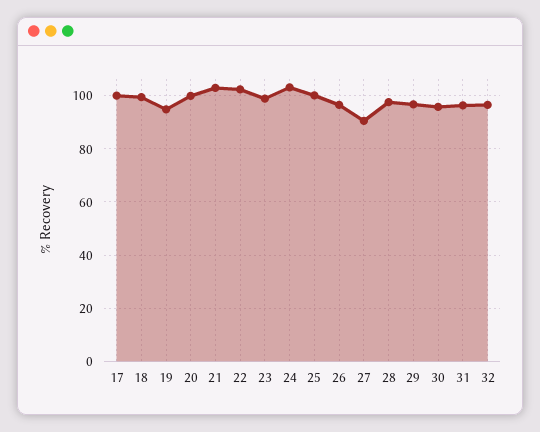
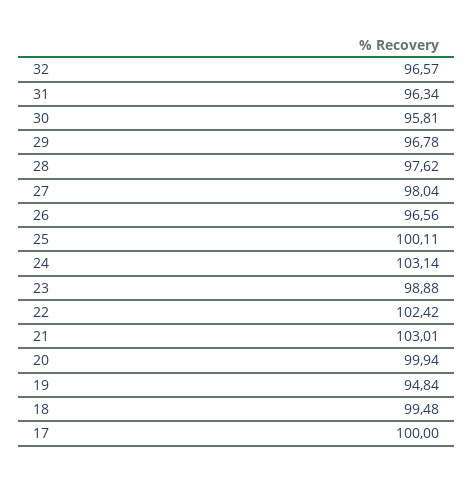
  {
    "17": 100,
    "18": 99.48,
    "19": 94.84,
    "20": 99.94,
    "21": 103.01,
    "22": 102.42,
    "23": 98.88,
    "24": 103.14,
    "25": 100.11,
    "26": 96.56,
-   "27": 90,
+   "27": 98.04,
    "28": 97.62,
    "29": 96.78,
    "30": 95.81,
    "31": 96.34,
    "32": 96.57
  }

